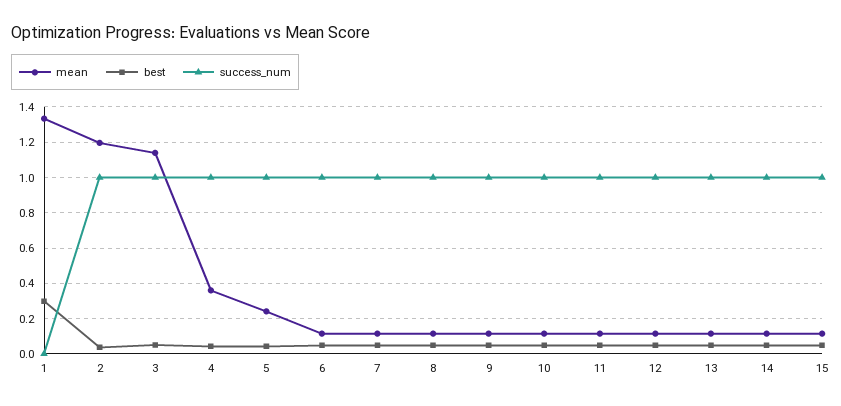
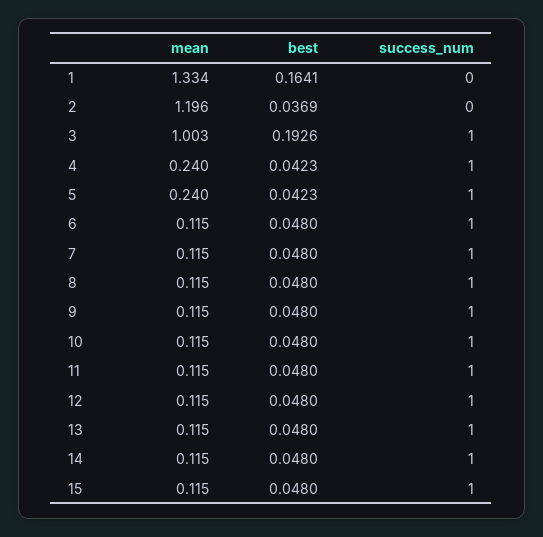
  {
    "mean": {
      "1": 1.334,
      "2": 1.196,
-     "3": 1.15,
+     "3": 1.003,
-     "4": 0.35,
+     "4": 0.24,
      "5": 0.24,
      "6": 0.115,
      "7": 0.115,
      "8": 0.115,
      "9": 0.115,
      "10": 0.115,
      "11": 0.115,
      "12": 0.115,
      "13": 0.115,
      "14": 0.115,
      "15": 0.115
    },
    "best": {
-     "1": 0.3,
+     "1": 0.1641,
      "2": 0.0369,
-     "3": 0.05,
+     "3": 0.1926,
      "4": 0.0423,
      "5": 0.0423,
      "6": 0.048,
      "7": 0.048,
      "8": 0.048,
      "9": 0.048,
      "10": 0.048,
      "11": 0.048,
      "12": 0.048,
      "13": 0.048,
      "14": 0.048,
      "15": 0.048
    },
    "success_num": {
      "1": 0,
-     "2": 1,
+     "2": 0,
      "3": 1,
      "4": 1,
      "5": 1,
      "6": 1,
      "7": 1,
      "8": 1,
      "9": 1,
      "10": 1,
      "11": 1,
      "12": 1,
      "13": 1,
      "14": 1,
      "15": 1
    }
  }

